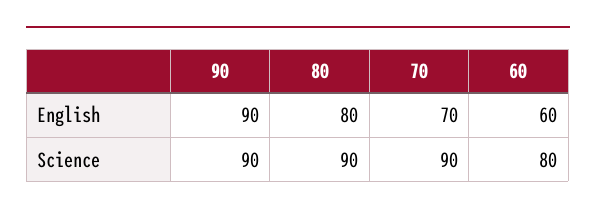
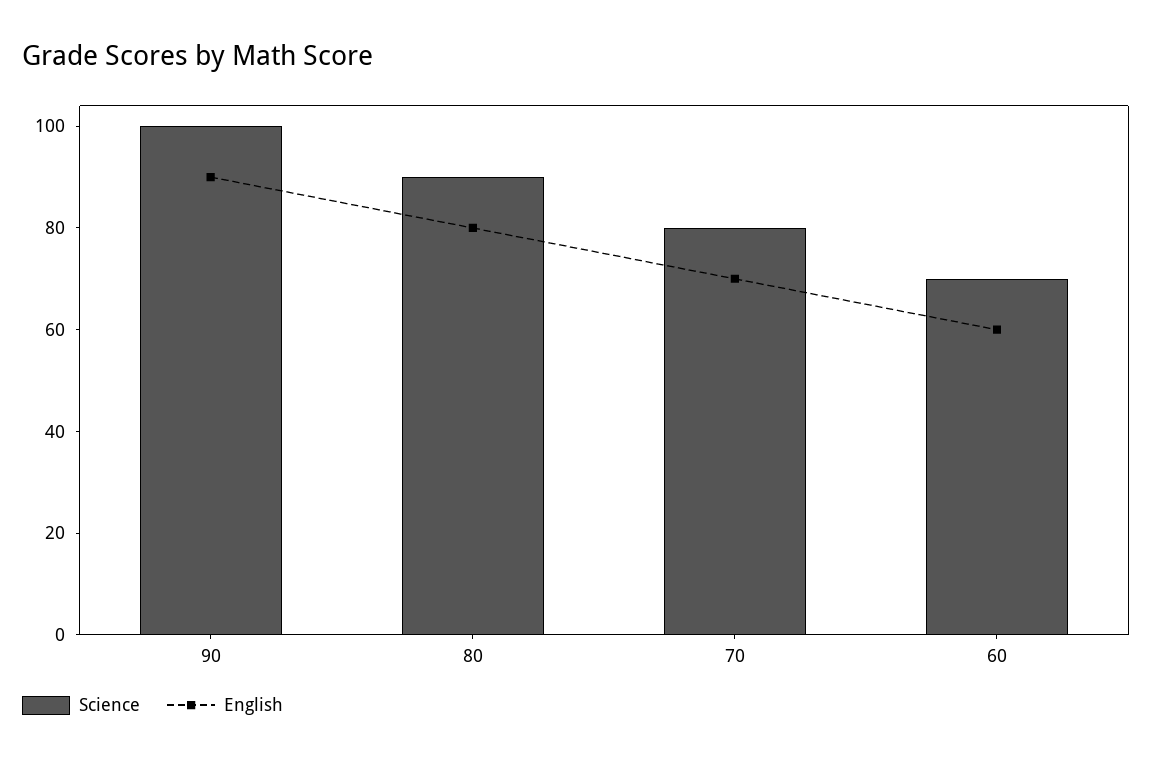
  {
    "English": {
      "90": 90,
      "80": 80,
      "70": 70,
      "60": 60
    },
    "Science": {
-     "90": 90,
+     "90": 100,
      "80": 90,
-     "70": 90,
+     "70": 80,
-     "60": 80
+     "60": 70
    }
  }

